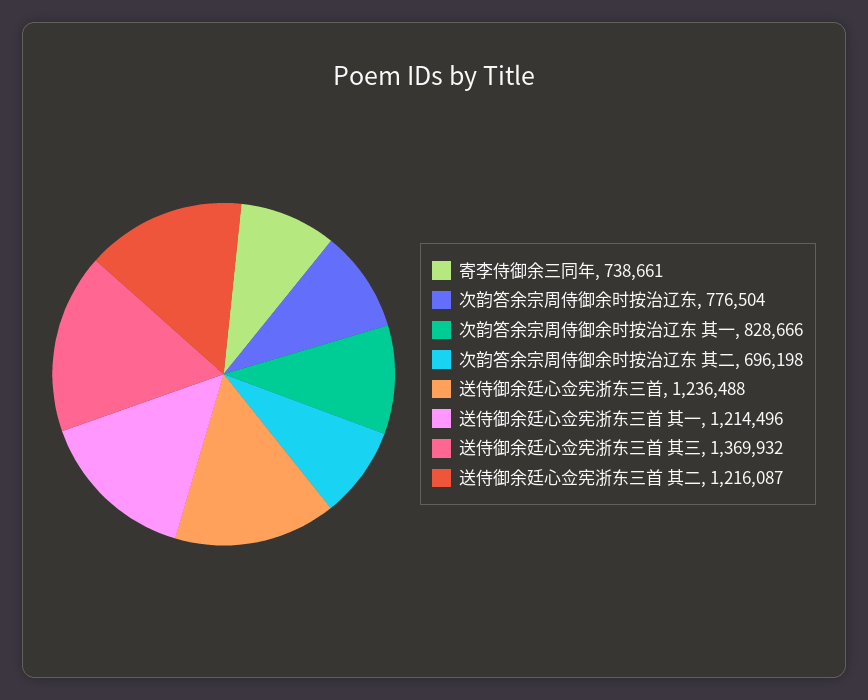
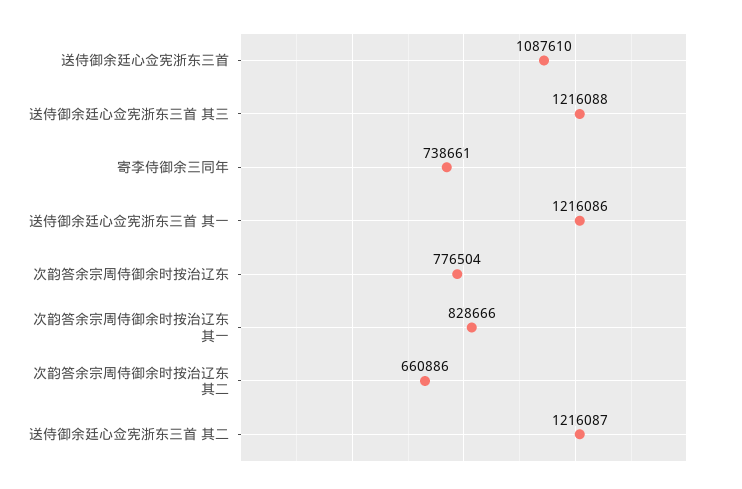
  {
    "寄李侍御余三同年": 738661,
    "次韵答余宗周侍御余时按治辽东": 776504,
    "次韵答余宗周侍御余时按治辽东 其一": 828666,
-   "次韵答余宗周侍御余时按治辽东 其二": 696198,
+   "次韵答余宗周侍御余时按治辽东 其二": 660886,
-   "送侍御余廷心佥宪浙东三首": 1236488,
+   "送侍御余廷心佥宪浙东三首": 1087610,
-   "送侍御余廷心佥宪浙东三首 其一": 1214496,
+   "送侍御余廷心佥宪浙东三首 其一": 1216086,
-   "送侍御余廷心佥宪浙东三首 其三": 1369932,
+   "送侍御余廷心佥宪浙东三首 其三": 1216088,
    "送侍御余廷心佥宪浙东三首 其二": 1216087
  }

